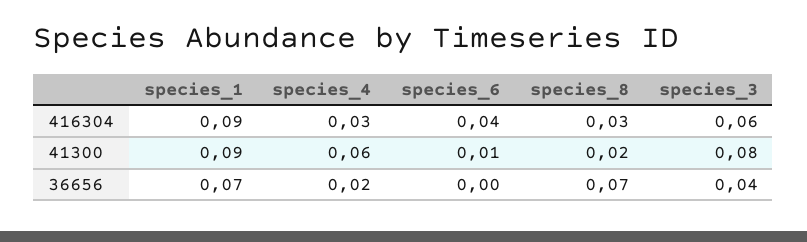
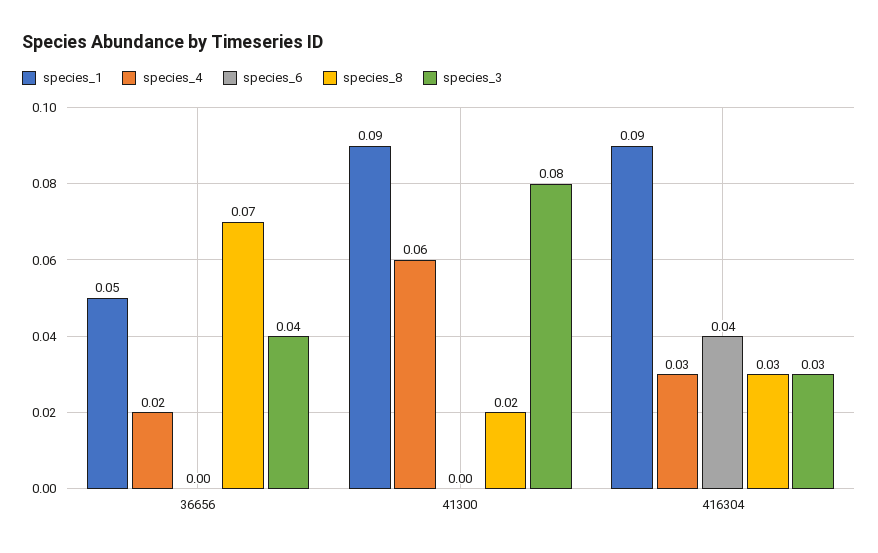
  {
    "species_1": {
      "416304": 0.09,
      "41300": 0.09,
-     "36656": 0.07
+     "36656": 0.05
    },
    "species_4": {
      "416304": 0.03,
      "41300": 0.06,
      "36656": 0.02
    },
    "species_6": {
      "416304": 0.04,
-     "41300": 0.01,
+     "41300": 0,
      "36656": 0
    },
    "species_8": {
      "416304": 0.03,
      "41300": 0.02,
      "36656": 0.07
    },
    "species_3": {
-     "416304": 0.06,
+     "416304": 0.03,
      "41300": 0.08,
      "36656": 0.04
    }
  }

